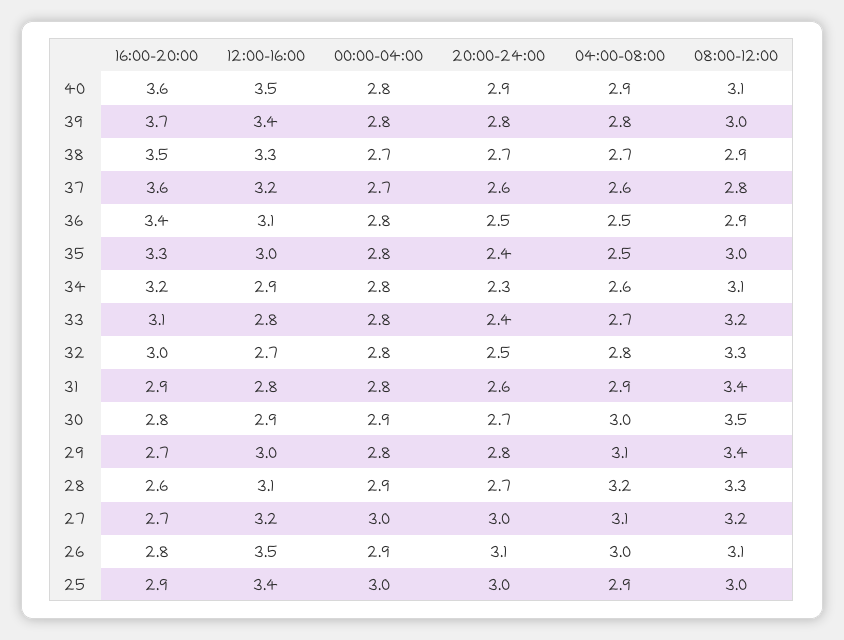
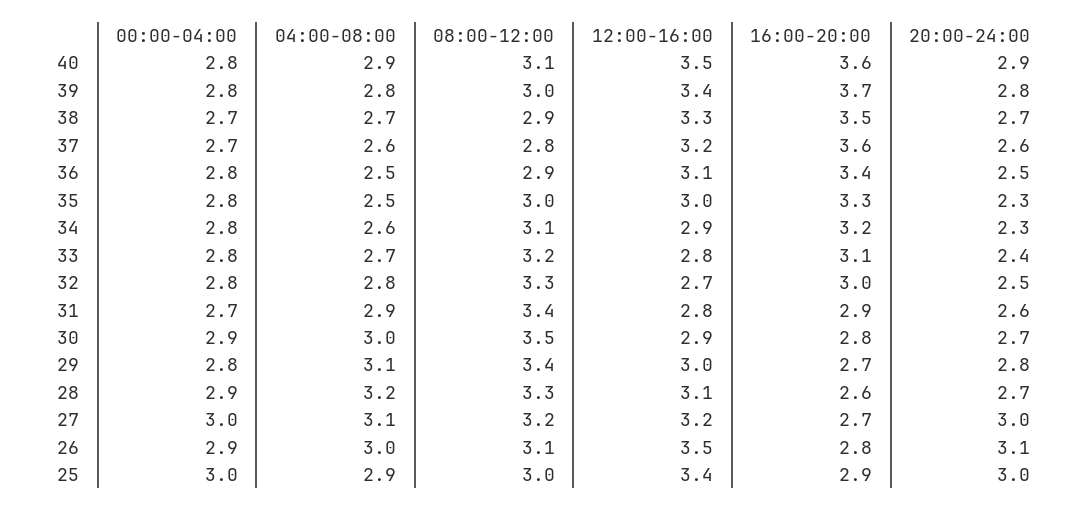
  {
    "16:00-20:00": {
      "40": 3.6,
      "39": 3.7,
      "38": 3.5,
      "37": 3.6,
      "36": 3.4,
      "35": 3.3,
      "34": 3.2,
      "33": 3.1,
      "32": 3,
      "31": 2.9,
      "30": 2.8,
      "29": 2.7,
      "28": 2.6,
      "27": 2.7,
      "26": 2.8,
      "25": 2.9
    },
    "12:00-16:00": {
      "40": 3.5,
      "39": 3.4,
      "38": 3.3,
      "37": 3.2,
      "36": 3.1,
      "35": 3,
      "34": 2.9,
      "33": 2.8,
      "32": 2.7,
      "31": 2.8,
      "30": 2.9,
      "29": 3,
      "28": 3.1,
      "27": 3.2,
      "26": 3.5,
      "25": 3.4
    },
    "00:00-04:00": {
      "40": 2.8,
      "39": 2.8,
      "38": 2.7,
      "37": 2.7,
      "36": 2.8,
      "35": 2.8,
      "34": 2.8,
      "33": 2.8,
      "32": 2.8,
-     "31": 2.8,
+     "31": 2.7,
      "30": 2.9,
      "29": 2.8,
      "28": 2.9,
      "27": 3,
      "26": 2.9,
      "25": 3
    },
    "20:00-24:00": {
      "40": 2.9,
      "39": 2.8,
      "38": 2.7,
      "37": 2.6,
      "36": 2.5,
-     "35": 2.4,
+     "35": 2.3,
      "34": 2.3,
      "33": 2.4,
      "32": 2.5,
      "31": 2.6,
      "30": 2.7,
      "29": 2.8,
      "28": 2.7,
      "27": 3,
      "26": 3.1,
      "25": 3
    },
    "04:00-08:00": {
      "40": 2.9,
      "39": 2.8,
      "38": 2.7,
      "37": 2.6,
      "36": 2.5,
      "35": 2.5,
      "34": 2.6,
      "33": 2.7,
      "32": 2.8,
      "31": 2.9,
      "30": 3,
      "29": 3.1,
      "28": 3.2,
      "27": 3.1,
      "26": 3,
      "25": 2.9
    },
    "08:00-12:00": {
      "40": 3.1,
      "39": 3,
      "38": 2.9,
      "37": 2.8,
      "36": 2.9,
      "35": 3,
      "34": 3.1,
      "33": 3.2,
      "32": 3.3,
      "31": 3.4,
      "30": 3.5,
      "29": 3.4,
      "28": 3.3,
      "27": 3.2,
      "26": 3.1,
      "25": 3
    }
  }

